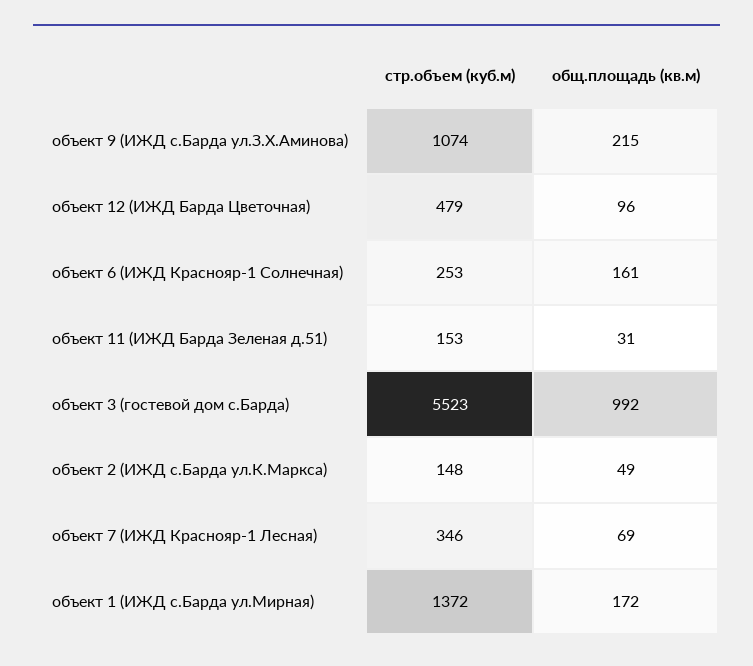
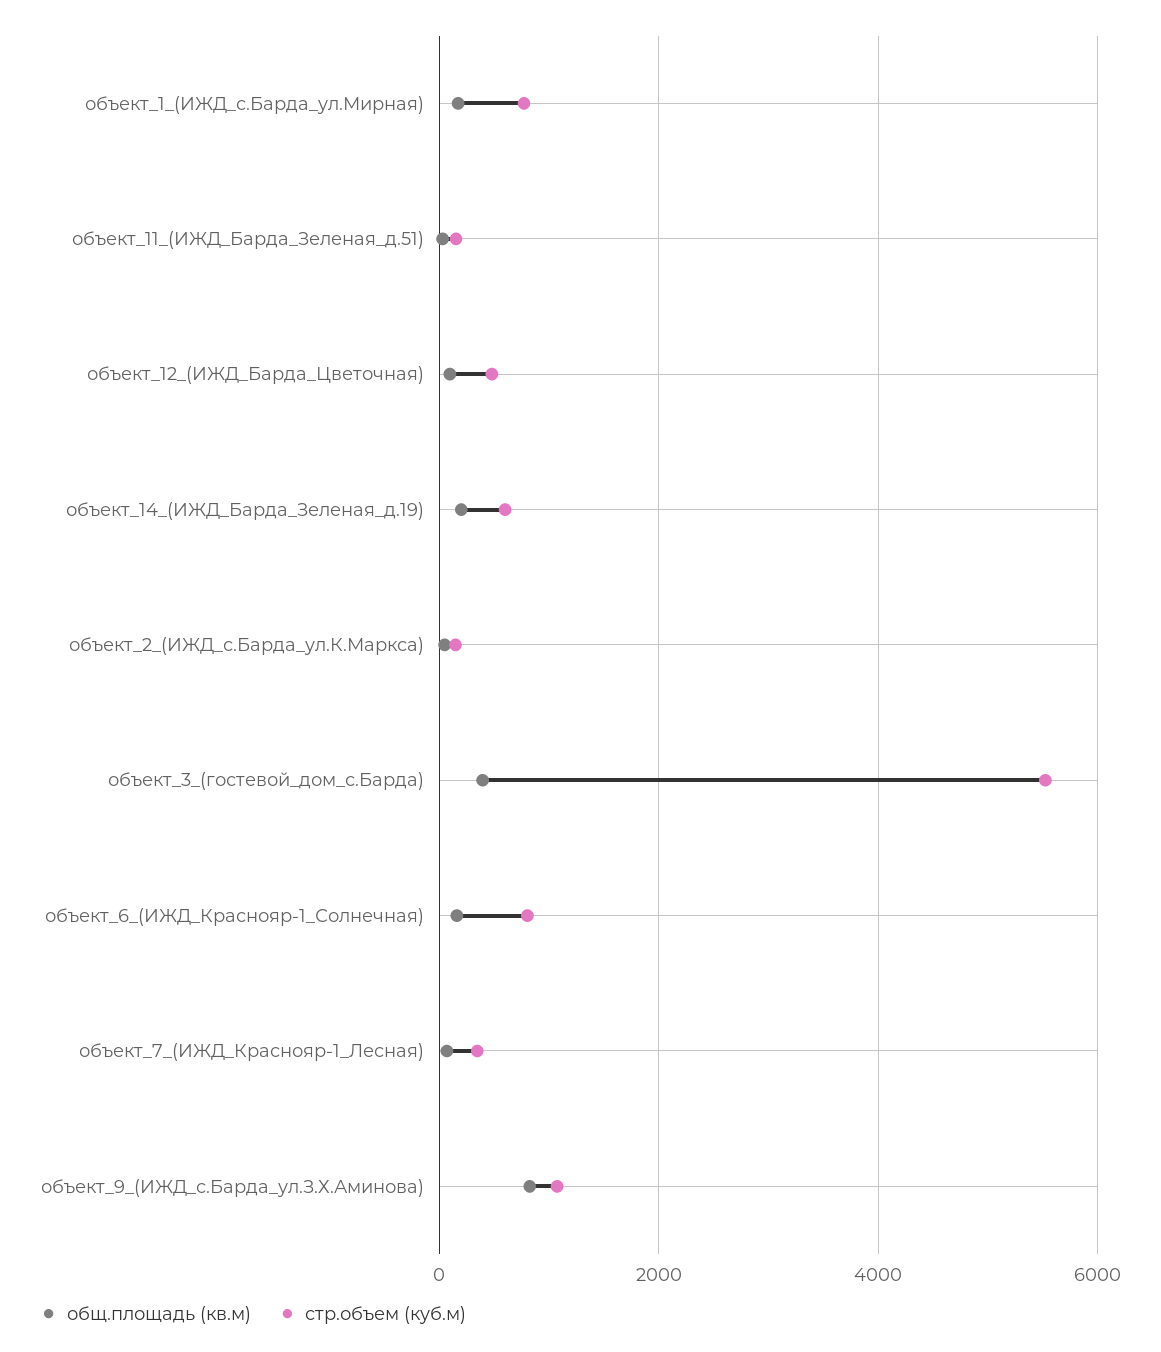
  {
    "стр.объем (куб.м)": {
      "объект 9 (ИЖД с.Барда ул.З.Х.Аминова)": 1074,
      "объект 12 (ИЖД Барда Цветочная)": 479,
-     "объект 6 (ИЖД Краснояр-1 Солнечная)": 253,
+     "объект 6 (ИЖД Краснояр-1 Солнечная)": 800,
      "объект 11 (ИЖД Барда Зеленая д.51)": 153,
      "объект 3 (гостевой дом с.Барда)": 5523,
      "объект 2 (ИЖД с.Барда ул.К.Маркса)": 148,
      "объект 7 (ИЖД Краснояр-1 Лесная)": 346,
-     "объект 1 (ИЖД с.Барда ул.Мирная)": 1372
+     "объект 1 (ИЖД с.Барда ул.Мирная)": 800,
+     "объект_14_(ИЖД_Барда_Зеленая_д.19)": 600
    },
    "общ.площадь (кв.м)": {
-     "объект 9 (ИЖД с.Барда ул.З.Х.Аминова)": 215,
+     "объект 9 (ИЖД с.Барда ул.З.Х.Аминова)": 800,
      "объект 12 (ИЖД Барда Цветочная)": 96,
      "объект 6 (ИЖД Краснояр-1 Солнечная)": 161,
      "объект 11 (ИЖД Барда Зеленая д.51)": 31,
-     "объект 3 (гостевой дом с.Барда)": 992,
+     "объект 3 (гостевой дом с.Барда)": 400,
      "объект 2 (ИЖД с.Барда ул.К.Маркса)": 49,
      "объект 7 (ИЖД Краснояр-1 Лесная)": 69,
-     "объект 1 (ИЖД с.Барда ул.Мирная)": 172
+     "объект 1 (ИЖД с.Барда ул.Мирная)": 172,
+     "объект_14_(ИЖД_Барда_Зеленая_д.19)": 200
    }
  }

